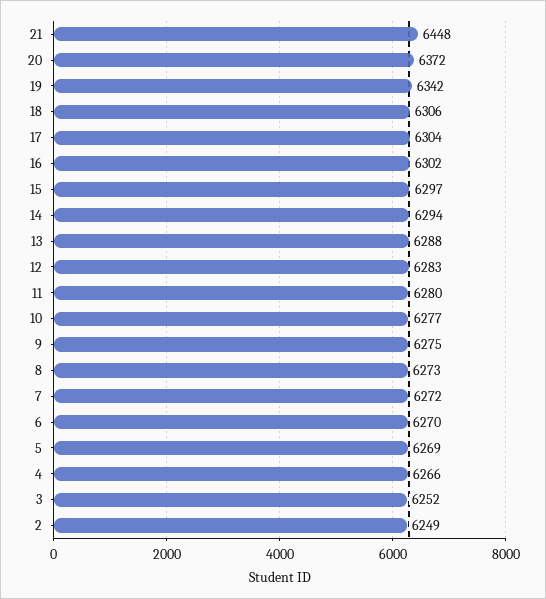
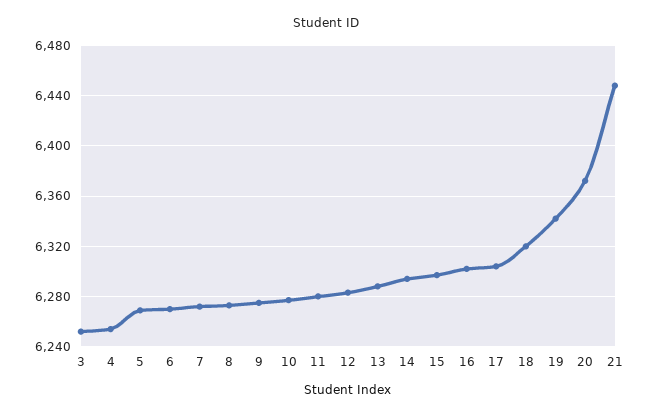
  {
    "21": 6448,
    "20": 6372,
    "19": 6342,
-   "18": 6306,
+   "18": 6320,
    "17": 6304,
    "16": 6302,
    "15": 6297,
    "14": 6294,
    "13": 6288,
    "12": 6283,
    "11": 6280,
    "10": 6277,
    "9": 6275,
    "8": 6273,
    "7": 6272,
    "6": 6270,
    "5": 6269,
-   "4": 6266,
+   "4": 6255,
-   "3": 6252,
+   "3": 6252
-   "2": 6249
  }

